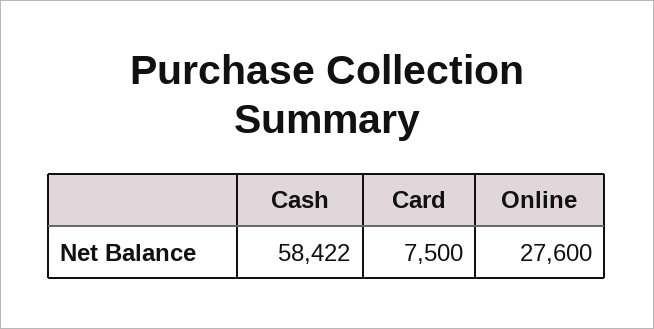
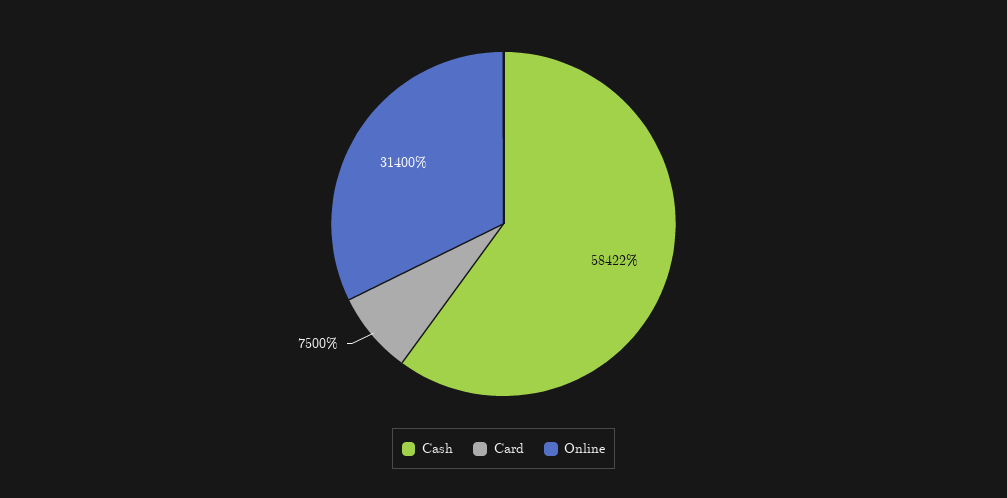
  {
    "Cash": 58422,
    "Card": 7500,
-   "Online": 27600
+   "Online": 31400
  }

